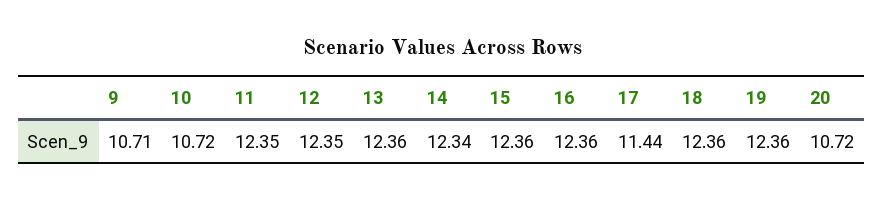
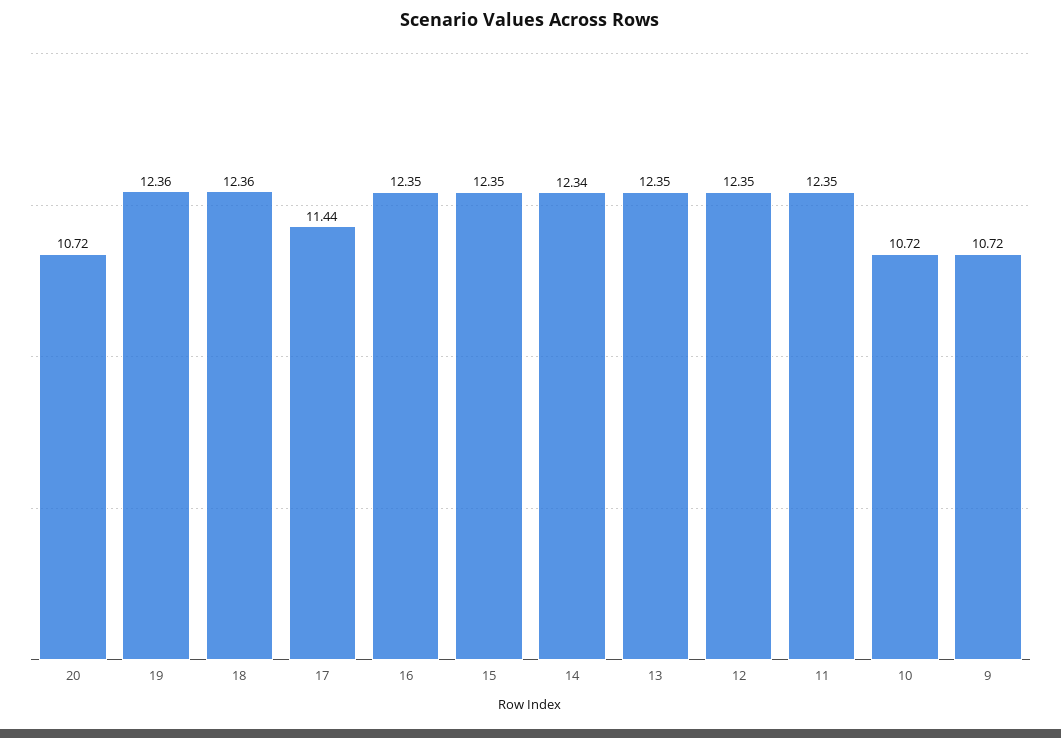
  {
-   "9": 10.71,
+   "9": 10.72,
    "10": 10.72,
    "11": 12.35,
    "12": 12.35,
-   "13": 12.36,
+   "13": 12.35,
    "14": 12.34,
-   "15": 12.36,
+   "15": 12.35,
-   "16": 12.36,
+   "16": 12.35,
    "17": 11.44,
    "18": 12.36,
    "19": 12.36,
    "20": 10.72
  }

